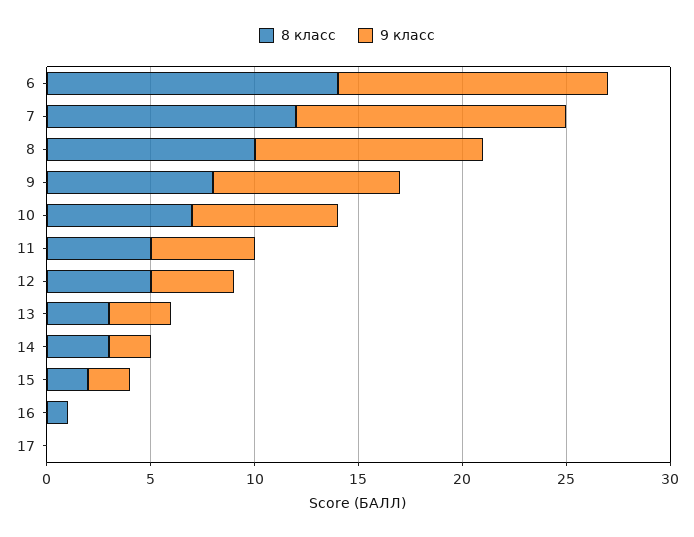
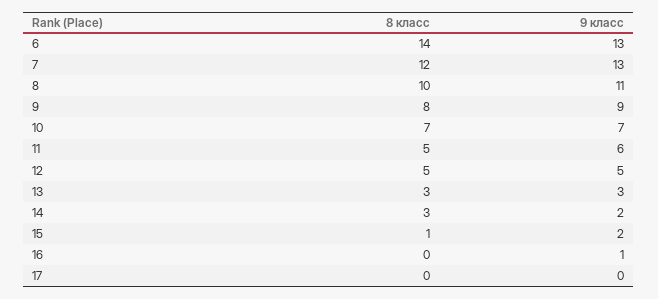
  {
    "8 класс": {
      "6": 14,
      "7": 12,
      "8": 10,
      "9": 8,
      "10": 7,
      "11": 5,
      "12": 5,
      "13": 3,
      "14": 3,
-     "15": 2,
+     "15": 1,
-     "16": 1,
+     "16": 0,
      "17": 0
    },
    "9 класс": {
      "6": 13,
      "7": 13,
      "8": 11,
      "9": 9,
      "10": 7,
-     "11": 5,
+     "11": 6,
-     "12": 4,
+     "12": 5,
      "13": 3,
      "14": 2,
      "15": 2,
-     "16": 0,
+     "16": 1,
      "17": 0
    }
  }

